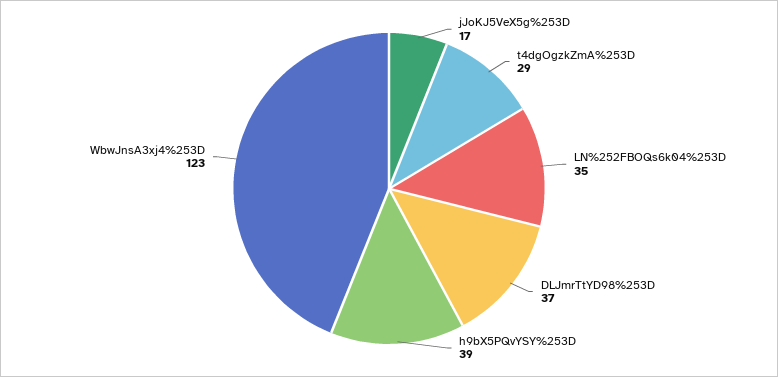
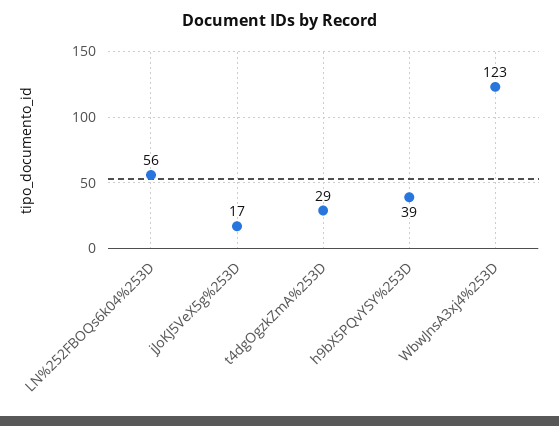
  {
    "jJoKJ5VeX5g%253D": 17,
    "t4dgOgzkZmA%253D": 29,
-   "LN%252FBOQs6k04%253D": 35,
+   "LN%252FBOQs6k04%253D": 56,
-   "DLJmrTtYD98%253D": 37,
    "h9bX5PQvYSY%253D": 39,
    "WbwJnsA3xj4%253D": 123
  }

